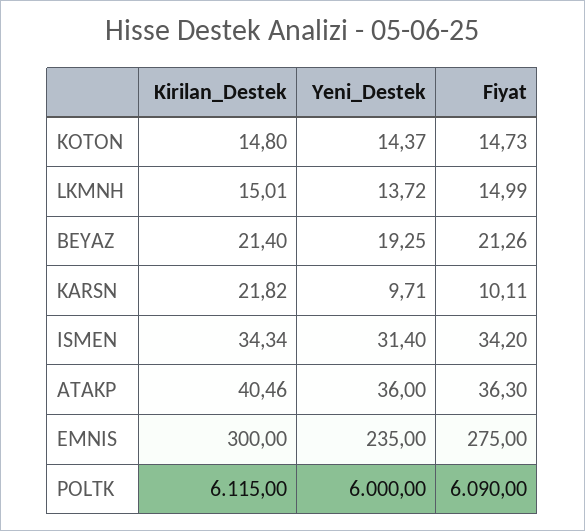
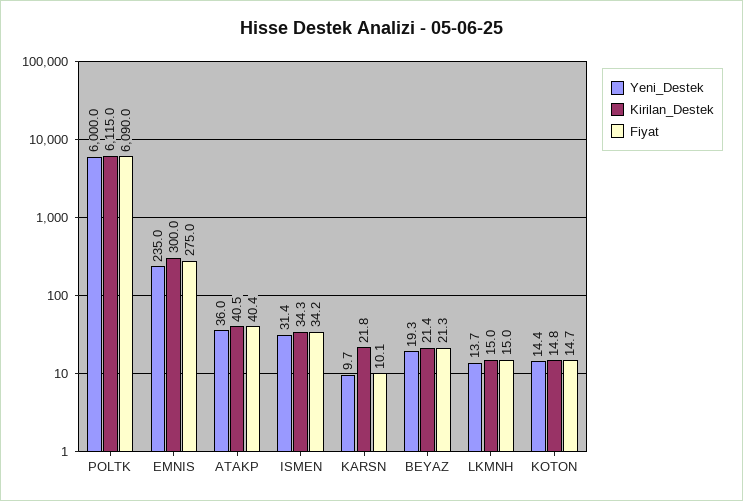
  {
    "Kirilan_Destek": {
      "KOTON": 14.8,
      "LKMNH": 15.01,
      "BEYAZ": 21.4,
      "KARSN": 21.82,
      "ISMEN": 34.34,
      "ATAKP": 40.46,
      "EMNIS": 300,
      "POLTK": 6115
    },
    "Yeni_Destek": {
      "KOTON": 14.37,
      "LKMNH": 13.72,
      "BEYAZ": 19.25,
      "KARSN": 9.71,
      "ISMEN": 31.4,
      "ATAKP": 36,
      "EMNIS": 235,
      "POLTK": 6000
    },
    "Fiyat": {
      "KOTON": 14.73,
      "LKMNH": 14.99,
      "BEYAZ": 21.26,
      "KARSN": 10.11,
      "ISMEN": 34.2,
-     "ATAKP": 36.3,
+     "ATAKP": 40.4,
      "EMNIS": 275,
      "POLTK": 6090
    }
  }

